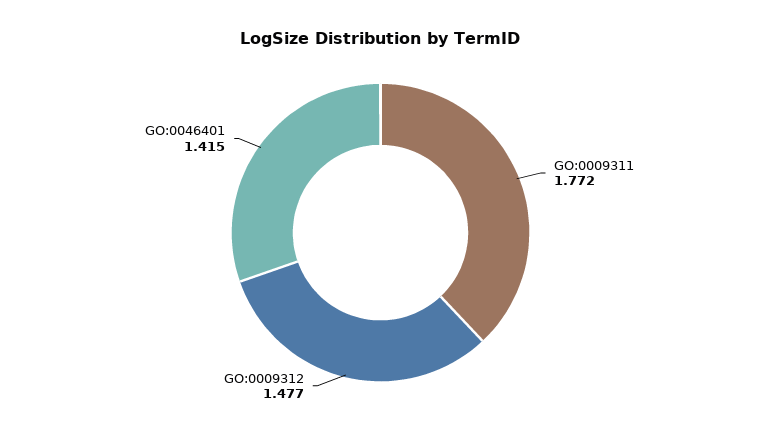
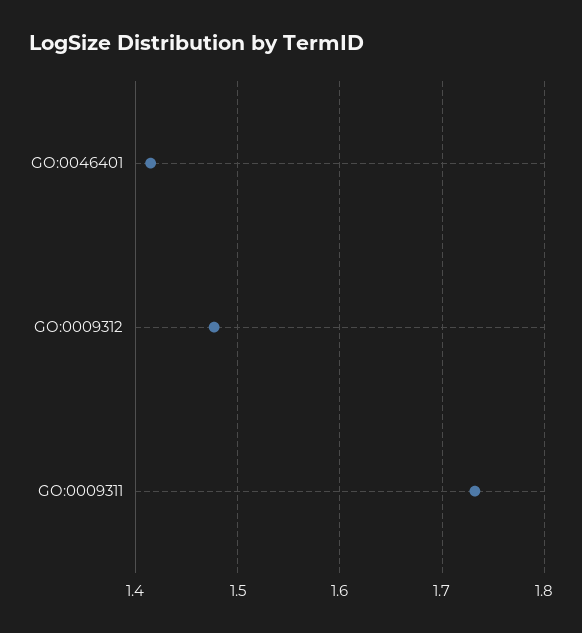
  {
-   "GO:0009311": 1.772,
+   "GO:0009311": 1.73,
    "GO:0009312": 1.477,
    "GO:0046401": 1.415
  }

